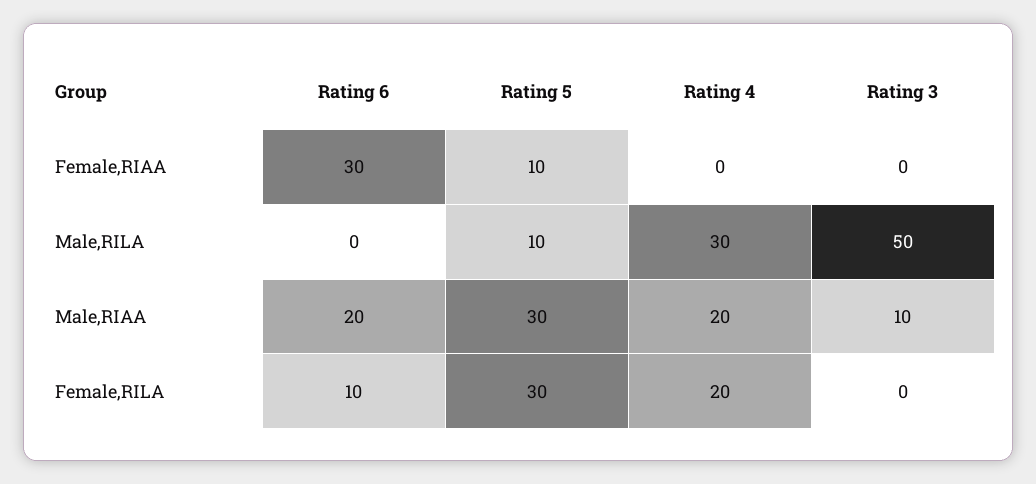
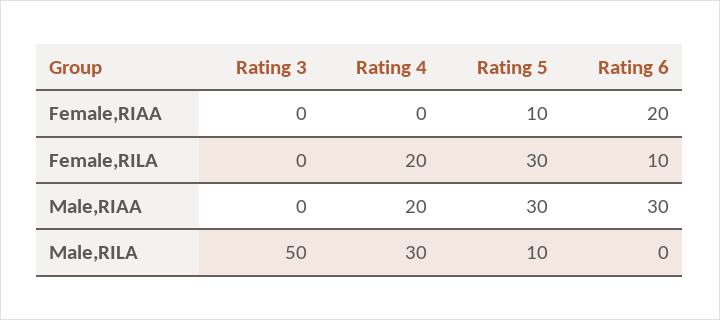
  {
    "Rating 6": {
-     "Female,RIAA": 30,
+     "Female,RIAA": 20,
      "Male,RILA": 0,
-     "Male,RIAA": 20,
+     "Male,RIAA": 30,
      "Female,RILA": 10
    },
    "Rating 5": {
      "Female,RIAA": 10,
      "Male,RILA": 10,
      "Male,RIAA": 30,
      "Female,RILA": 30
    },
    "Rating 4": {
      "Female,RIAA": 0,
      "Male,RILA": 30,
      "Male,RIAA": 20,
      "Female,RILA": 20
    },
    "Rating 3": {
      "Female,RIAA": 0,
      "Male,RILA": 50,
-     "Male,RIAA": 10,
+     "Male,RIAA": 0,
      "Female,RILA": 0
    }
  }

